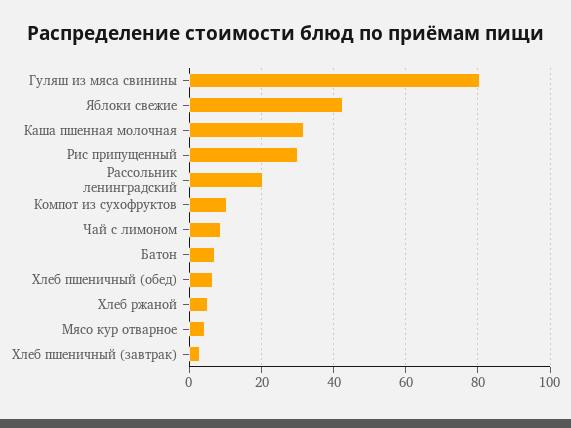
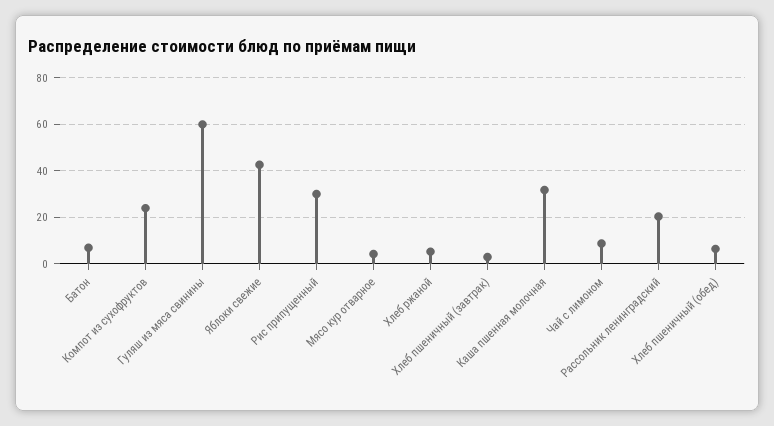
  {
-   "Гуляш из мяса свинины": 80,
+   "Гуляш из мяса свинины": 60,
    "Яблоки свежие": 42,
    "Каша пшенная молочная": 32,
    "Рис припущенный": 30,
    "Рассольник ленинградский": 20,
-   "Компот из сухофруктов": 10,
+   "Компот из сухофруктов": 25,
    "Чай с лимоном": 8,
    "Батон": 6,
    "Хлеб пшеничный (обед)": 6,
    "Хлеб ржаной": 6,
    "Мясо кур отварное": 4,
    "Хлеб пшеничный (завтрак)": 4
  }

